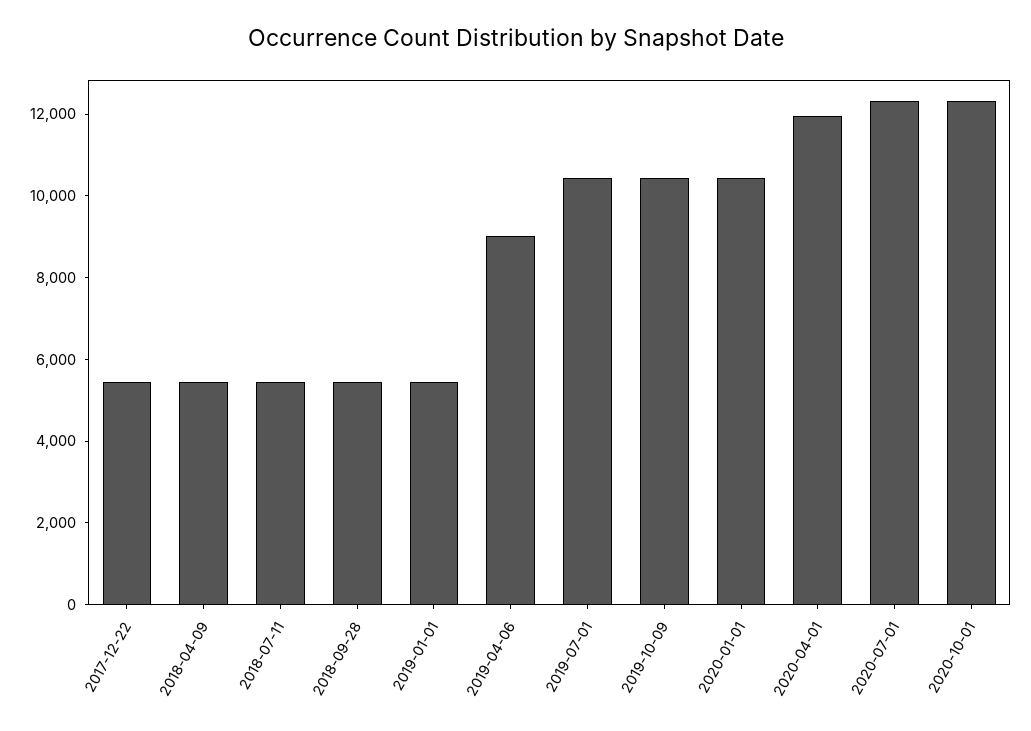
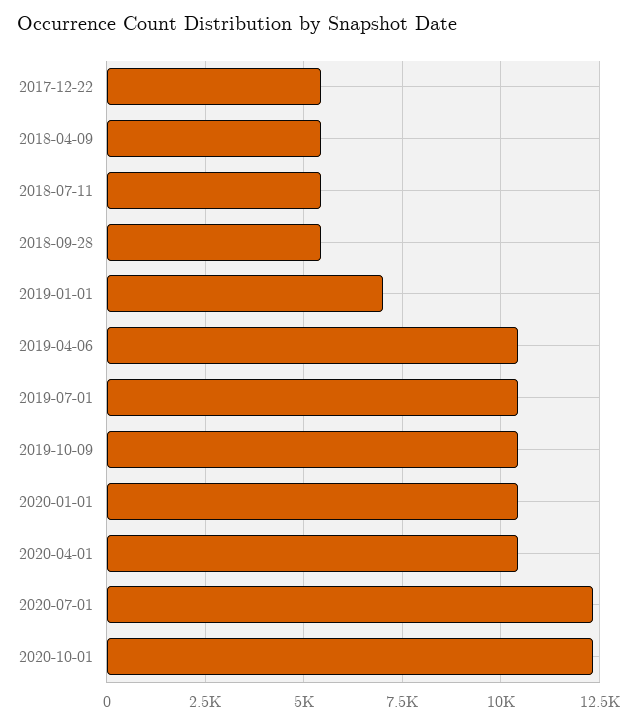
  {
    "2017-12-22": 5500,
    "2018-04-09": 5500,
    "2018-07-11": 5500,
    "2018-09-28": 5500,
-   "2019-01-01": 5500,
+   "2019-01-01": 7000,
-   "2019-04-06": 9000,
+   "2019-04-06": 10500,
    "2019-07-01": 10500,
    "2019-10-09": 10500,
    "2020-01-01": 10500,
-   "2020-04-01": 12000,
+   "2020-04-01": 10500,
    "2020-07-01": 12250,
    "2020-10-01": 12250
  }

